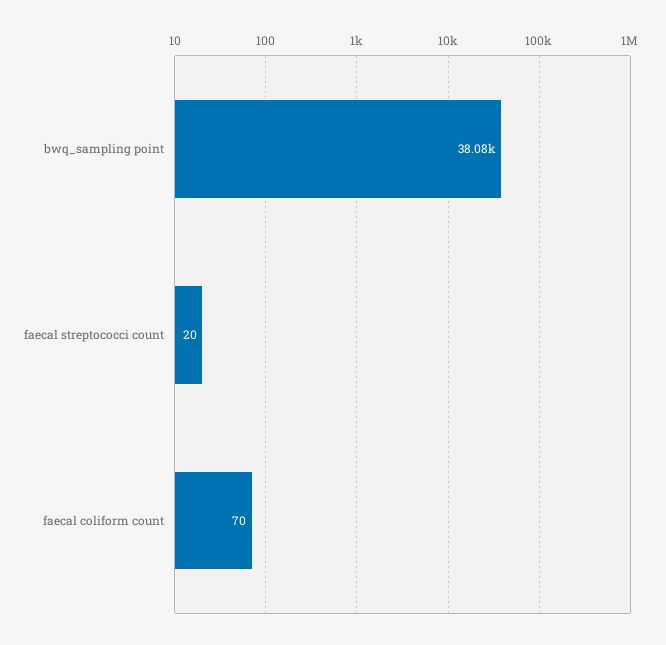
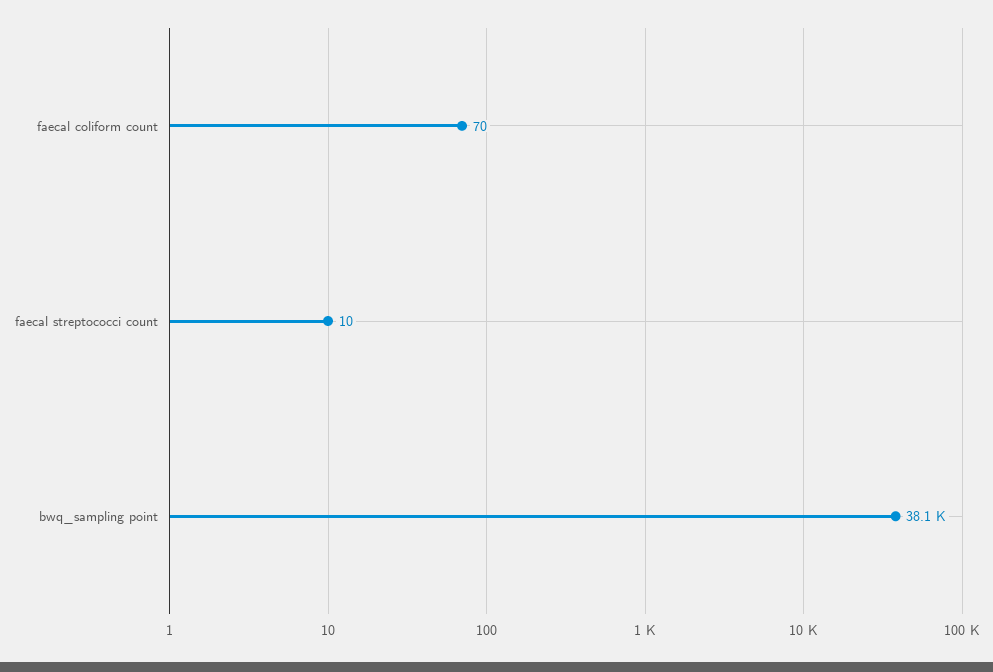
  {
    "bwq_sampling point": 38080,
-   "faecal streptococci count": 20,
+   "faecal streptococci count": 10,
    "faecal coliform count": 70
  }

